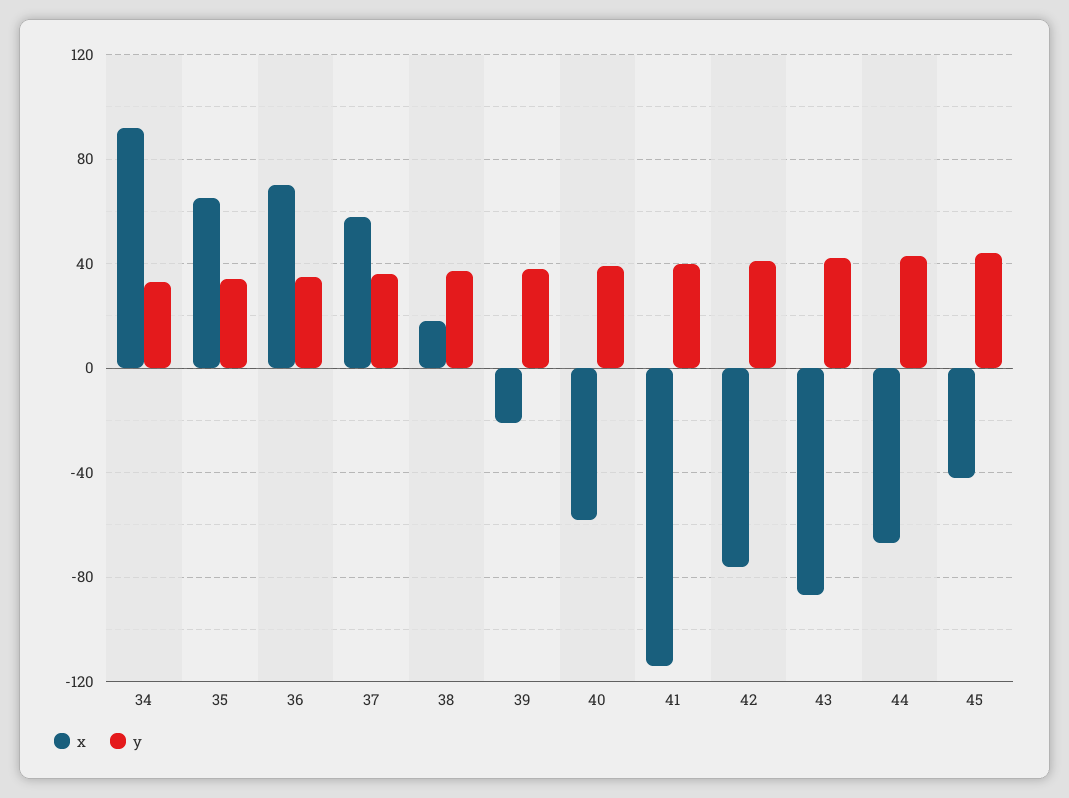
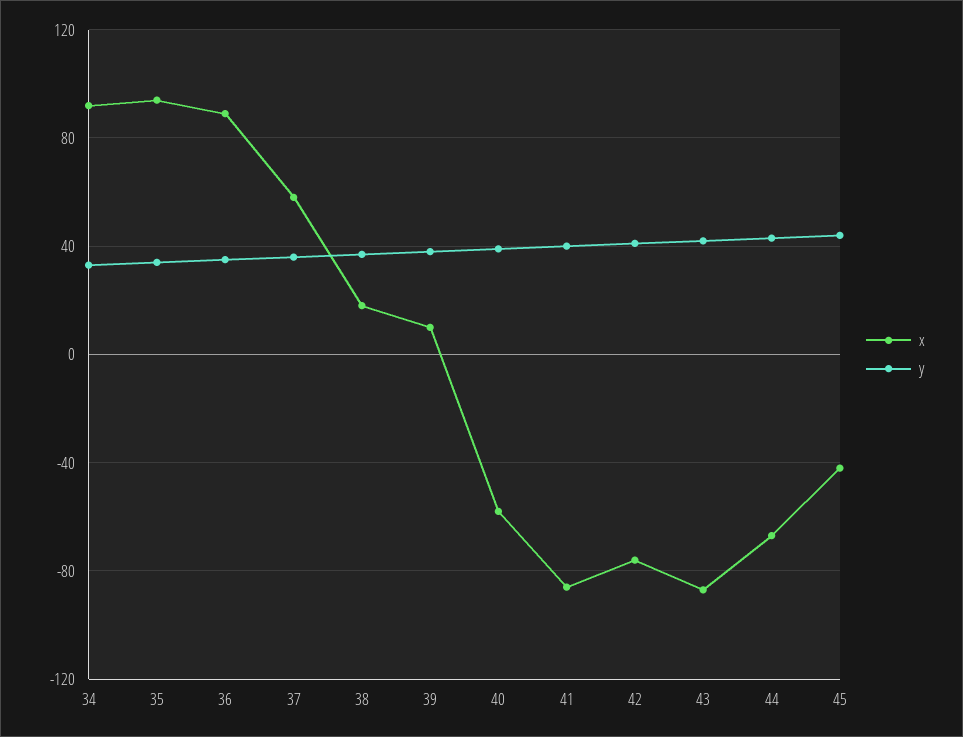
  {
    "x": {
      "34": 90,
-     "35": 65,
+     "35": 95,
-     "36": 70,
+     "36": 90,
      "37": 60,
      "38": 20,
-     "39": -20,
+     "39": 10,
      "40": -60,
-     "41": -115,
+     "41": -85,
      "42": -75,
      "43": -85,
      "44": -65,
      "45": -40
    },
    "y": {
      "34": 35,
      "35": 35,
      "36": 35,
      "37": 35,
      "38": 35,
      "39": 40,
      "40": 40,
      "41": 40,
      "42": 40,
      "43": 40,
      "44": 45,
      "45": 45
    }
  }

